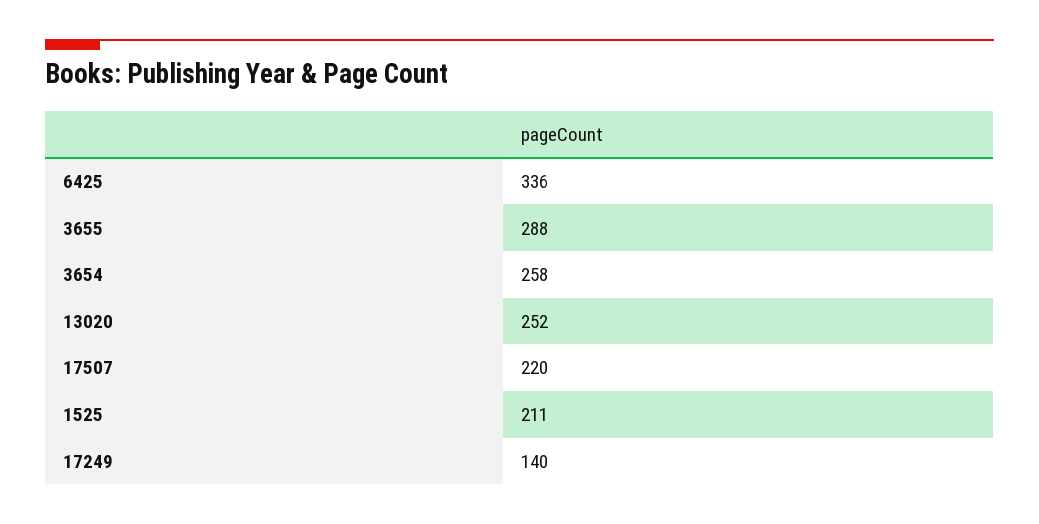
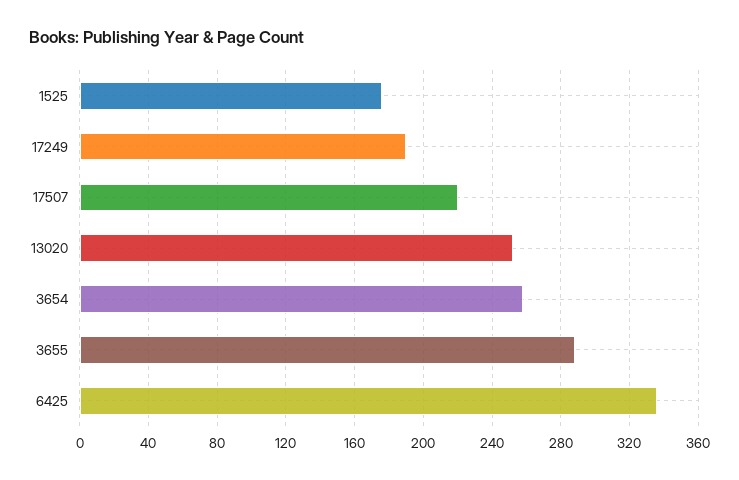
  {
    "6425": 336,
    "3655": 288,
    "3654": 258,
    "13020": 252,
    "17507": 220,
-   "1525": 211,
+   "1525": 175,
-   "17249": 140
+   "17249": 190
  }

